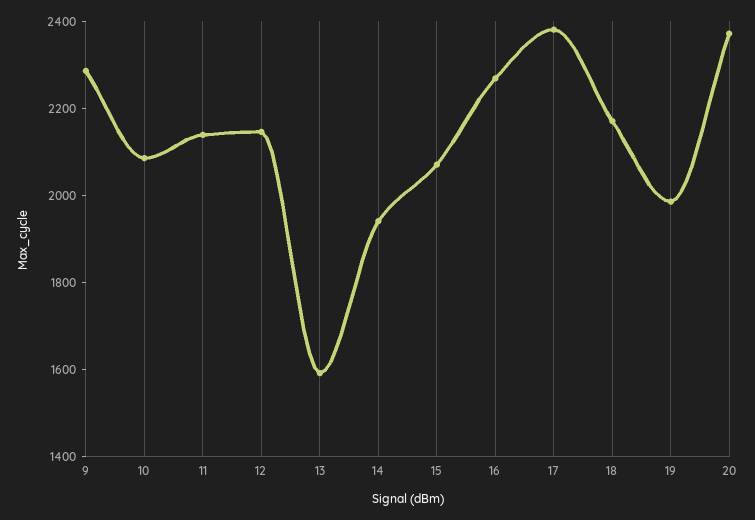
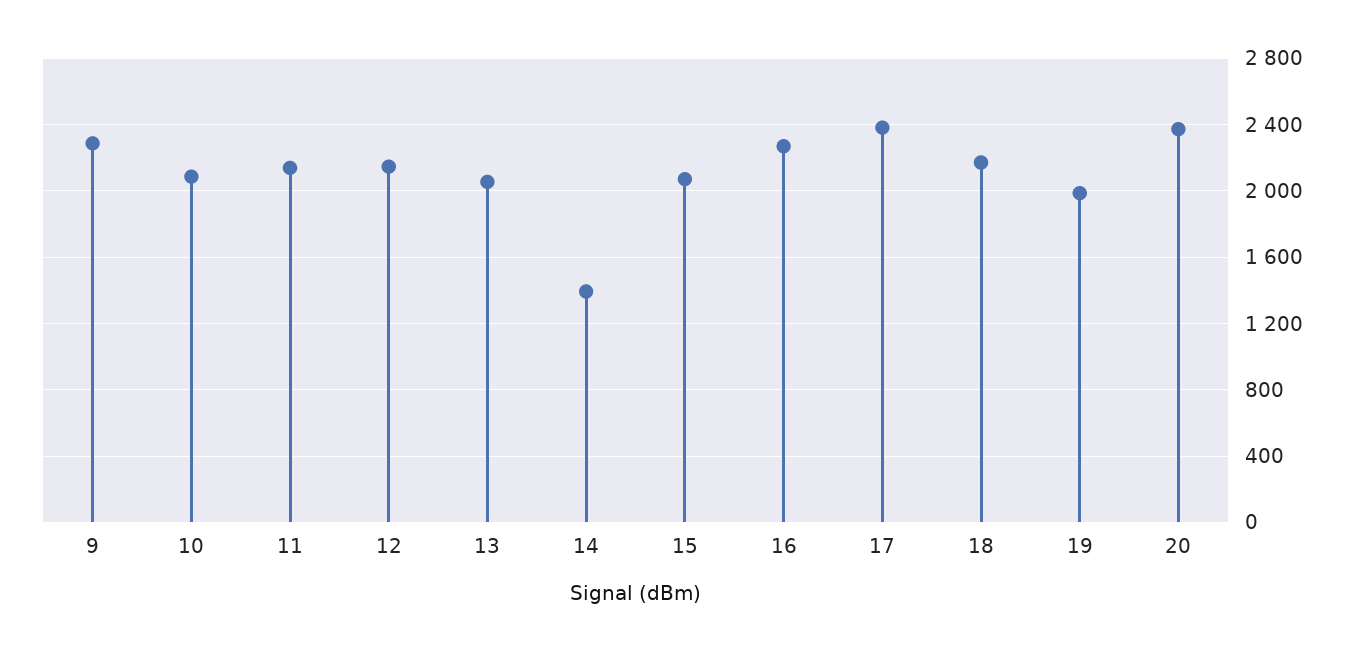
  {
    "9": 2300,
    "10": 2100,
    "11": 2150,
    "12": 2150,
-   "13": 1600,
+   "13": 2050,
-   "14": 1950,
+   "14": 1400,
    "15": 2050,
    "16": 2250,
    "17": 2400,
    "18": 2150,
    "19": 2000,
    "20": 2350
  }

